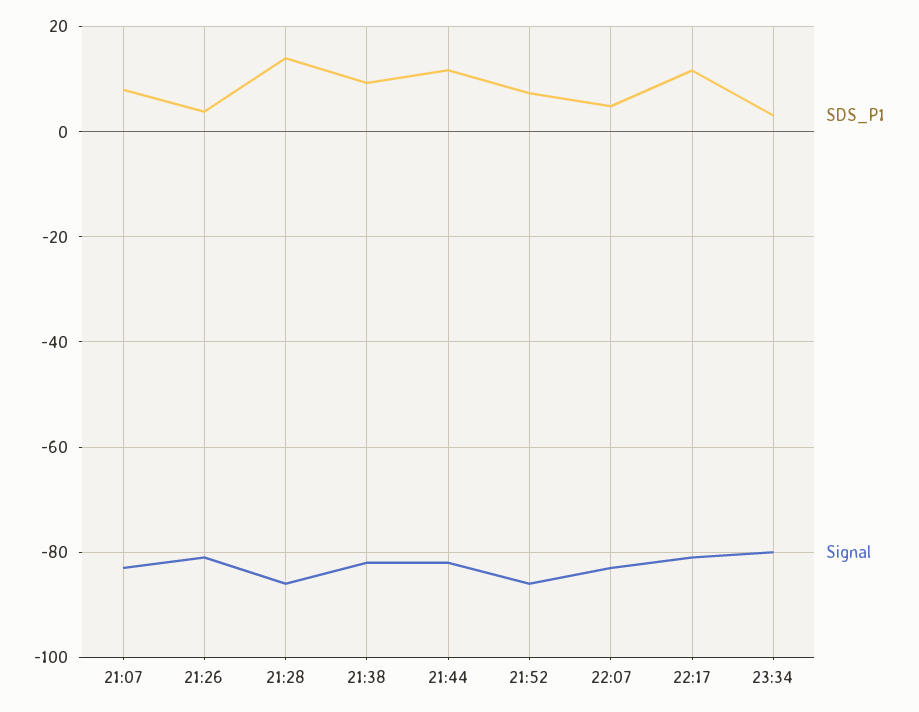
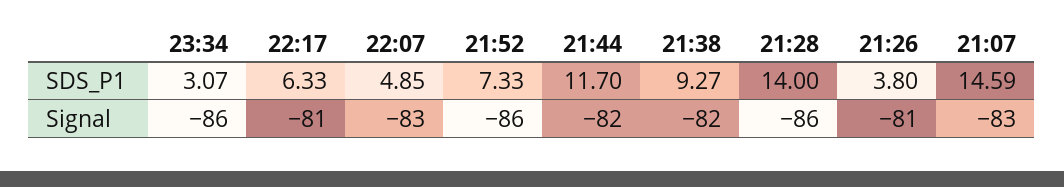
  {
    "SDS_P1": {
-     "21:07": 8,
+     "21:07": 14.59,
      "21:26": 3.8,
      "21:28": 14,
      "21:38": 9.27,
      "21:44": 11.7,
      "21:52": 7.33,
      "22:07": 4.85,
-     "22:17": 12,
+     "22:17": 6.33,
      "23:34": 3.07
    },
    "Signal": {
      "21:07": -83,
      "21:26": -81,
      "21:28": -86,
      "21:38": -82,
      "21:44": -82,
      "21:52": -86,
      "22:07": -83,
      "22:17": -81,
-     "23:34": -80
+     "23:34": -86
    }
  }

